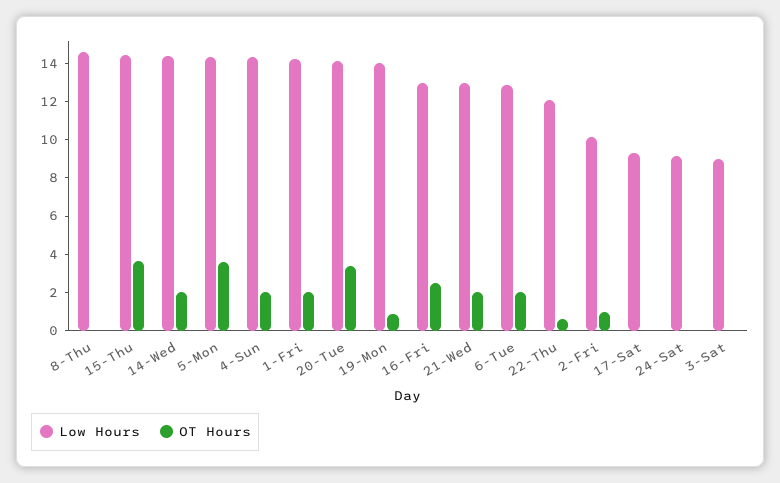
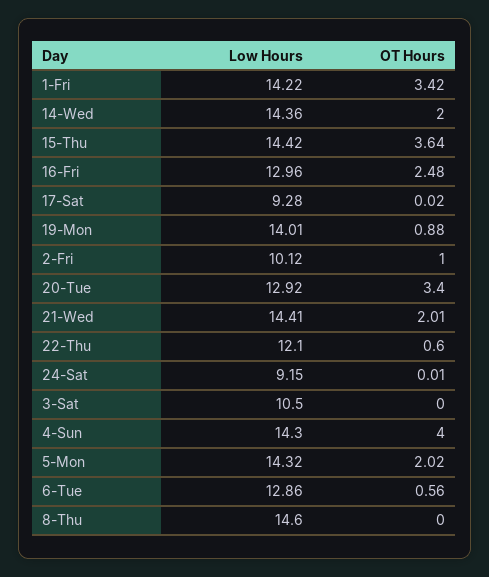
  {
    "Low Hours": {
      "8-Thu": 14.6,
      "15-Thu": 14.42,
      "14-Wed": 14.36,
      "5-Mon": 14.32,
      "4-Sun": 14.3,
      "1-Fri": 14.22,
-     "20-Tue": 14,
+     "20-Tue": 12.92,
      "19-Mon": 14.01,
      "16-Fri": 12.96,
-     "21-Wed": 13,
+     "21-Wed": 14.41,
      "6-Tue": 12.86,
      "22-Thu": 12.1,
      "2-Fri": 10.12,
      "17-Sat": 9.28,
      "24-Sat": 9.15,
-     "3-Sat": 9
+     "3-Sat": 10.5
    },
    "OT Hours": {
      "8-Thu": 0,
      "15-Thu": 3.64,
      "14-Wed": 2,
-     "5-Mon": 3.5,
+     "5-Mon": 2.02,
-     "4-Sun": 2,
+     "4-Sun": 4,
-     "1-Fri": 2,
+     "1-Fri": 3.42,
      "20-Tue": 3.4,
      "19-Mon": 0.88,
      "16-Fri": 2.48,
      "21-Wed": 2.01,
-     "6-Tue": 2,
+     "6-Tue": 0.56,
      "22-Thu": 0.6,
      "2-Fri": 1,
      "17-Sat": 0.02,
      "24-Sat": 0.01,
      "3-Sat": 0
    }
  }

